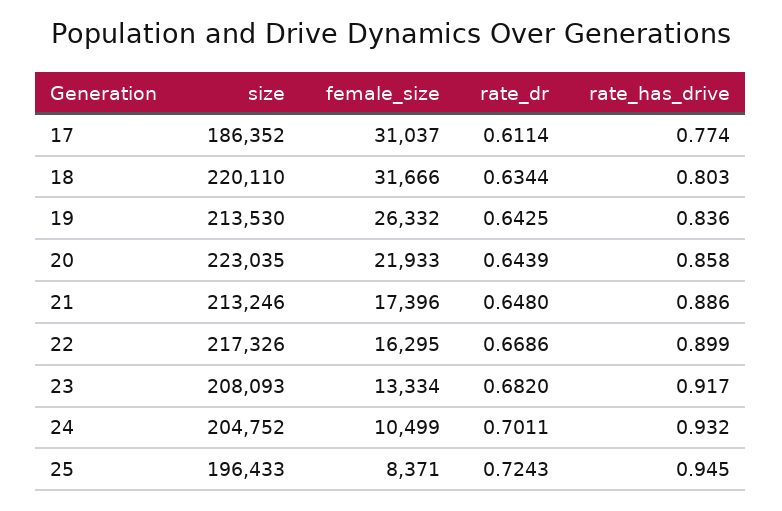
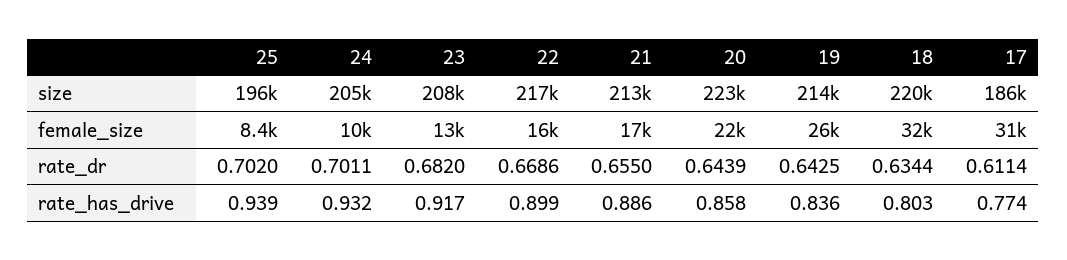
  {
    "size": {
      "17": 186352,
      "18": 220110,
      "19": 213530,
      "20": 223035,
      "21": 213246,
      "22": 217326,
      "23": 208093,
      "24": 204752,
      "25": 196433
    },
    "female_size": {
      "17": 31037,
      "18": 31666,
      "19": 26332,
      "20": 21933,
      "21": 17396,
      "22": 16295,
      "23": 13334,
      "24": 10499,
      "25": 8371
    },
    "rate_dr": {
      "17": 0.6114,
      "18": 0.6344,
      "19": 0.6425,
      "20": 0.6439,
-     "21": 0.648,
+     "21": 0.655,
      "22": 0.6686,
      "23": 0.682,
      "24": 0.7011,
-     "25": 0.7243
+     "25": 0.702
    },
    "rate_has_drive": {
      "17": 0.774,
      "18": 0.803,
      "19": 0.836,
      "20": 0.858,
      "21": 0.886,
      "22": 0.899,
      "23": 0.917,
      "24": 0.932,
-     "25": 0.945
+     "25": 0.939
    }
  }

